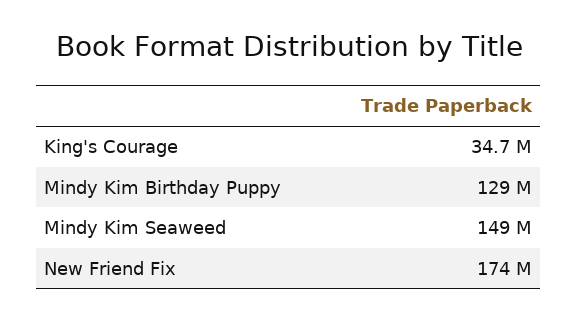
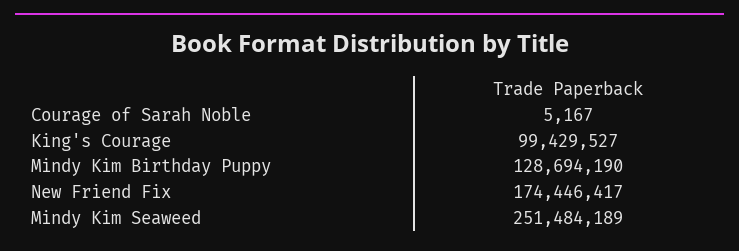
  {
-   "King's Courage": 34700000,
+   "King's Courage": 99429527,
    "Mindy Kim Birthday Puppy": 128694190,
-   "Mindy Kim Seaweed": 149000000,
+   "Mindy Kim Seaweed": 251484189,
-   "New Friend Fix": 174446417
+   "New Friend Fix": 174446417,
+   "Courage of Sarah Noble": 5167
  }

